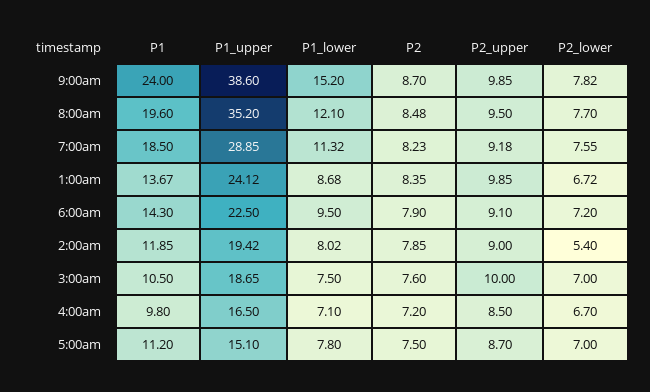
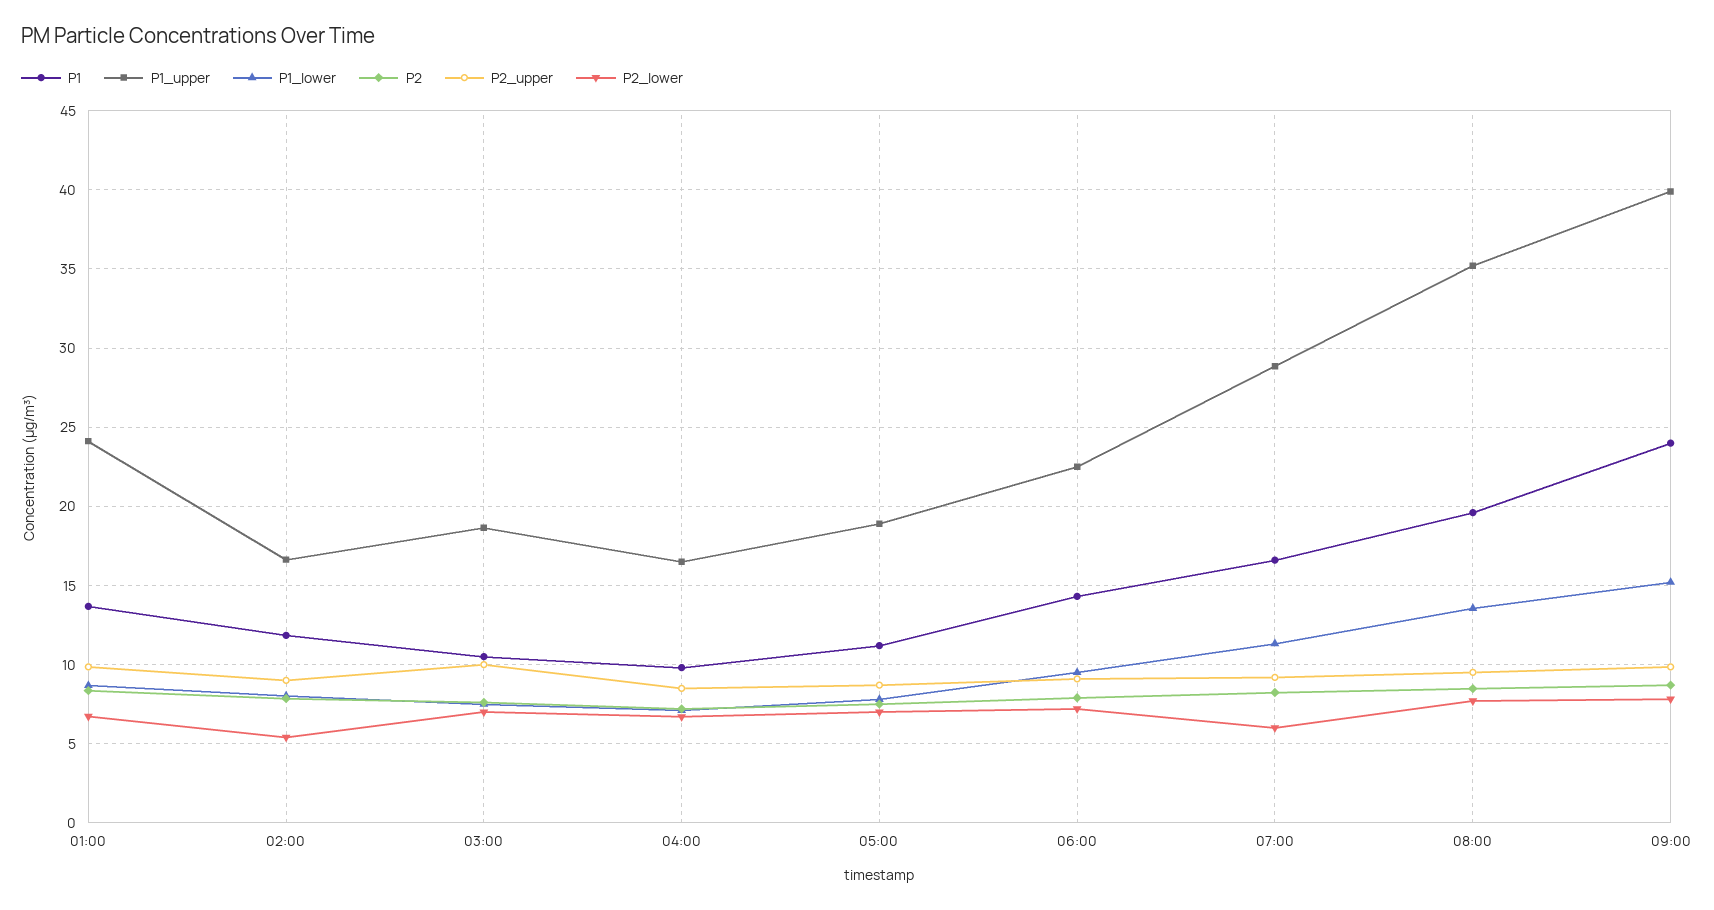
  {
    "P1": {
      "9:00am": 24,
      "8:00am": 19.6,
-     "7:00am": 18.5,
+     "7:00am": 16.5,
      "1:00am": 13.67,
      "6:00am": 14.3,
      "2:00am": 11.85,
      "3:00am": 10.5,
      "4:00am": 9.8,
      "5:00am": 11.2
    },
    "P1_upper": {
-     "9:00am": 38.6,
+     "9:00am": 40,
      "8:00am": 35.2,
      "7:00am": 28.85,
      "1:00am": 24.12,
      "6:00am": 22.5,
-     "2:00am": 19.42,
+     "2:00am": 16.5,
      "3:00am": 18.65,
      "4:00am": 16.5,
-     "5:00am": 15.1
+     "5:00am": 19
    },
    "P1_lower": {
      "9:00am": 15.2,
-     "8:00am": 12.1,
+     "8:00am": 13.5,
      "7:00am": 11.32,
      "1:00am": 8.68,
      "6:00am": 9.5,
      "2:00am": 8.02,
      "3:00am": 7.5,
      "4:00am": 7.1,
      "5:00am": 7.8
    },
    "P2": {
      "9:00am": 8.7,
      "8:00am": 8.48,
      "7:00am": 8.23,
      "1:00am": 8.35,
      "6:00am": 7.9,
      "2:00am": 7.85,
      "3:00am": 7.6,
      "4:00am": 7.2,
      "5:00am": 7.5
    },
    "P2_upper": {
      "9:00am": 9.85,
      "8:00am": 9.5,
      "7:00am": 9.18,
      "1:00am": 9.85,
      "6:00am": 9.1,
      "2:00am": 9,
      "3:00am": 10,
      "4:00am": 8.5,
      "5:00am": 8.7
    },
    "P2_lower": {
      "9:00am": 7.82,
      "8:00am": 7.7,
-     "7:00am": 7.55,
+     "7:00am": 6,
      "1:00am": 6.72,
      "6:00am": 7.2,
      "2:00am": 5.4,
      "3:00am": 7,
      "4:00am": 6.7,
      "5:00am": 7
    }
  }

